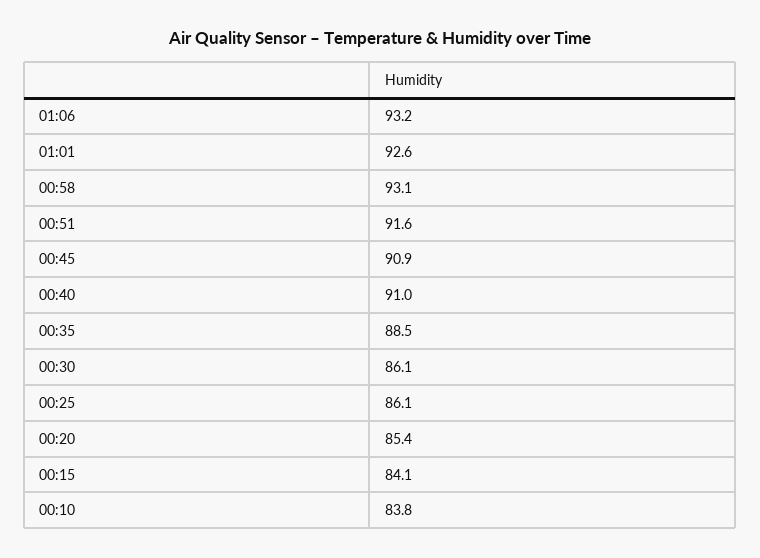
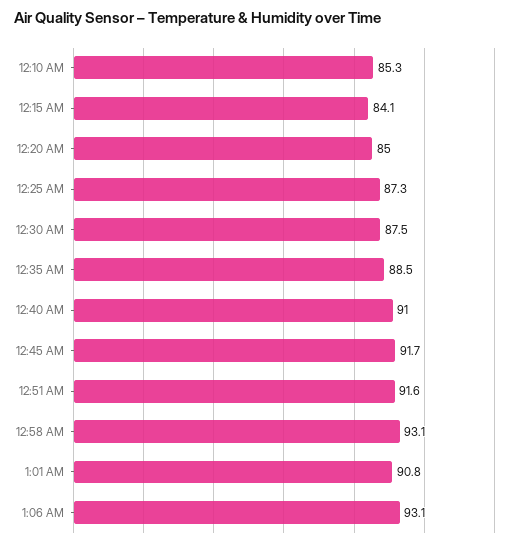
  {
-   "01:06": 93.2,
+   "01:06": 93.1,
-   "01:01": 92.6,
+   "01:01": 90.8,
    "00:58": 93.1,
    "00:51": 91.6,
-   "00:45": 90.9,
+   "00:45": 91.7,
    "00:40": 91,
    "00:35": 88.5,
-   "00:30": 86.1,
+   "00:30": 87.5,
-   "00:25": 86.1,
+   "00:25": 87.3,
-   "00:20": 85.4,
+   "00:20": 85,
    "00:15": 84.1,
-   "00:10": 83.8
+   "00:10": 85.3
  }

